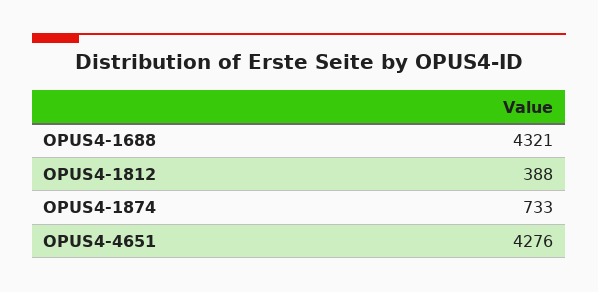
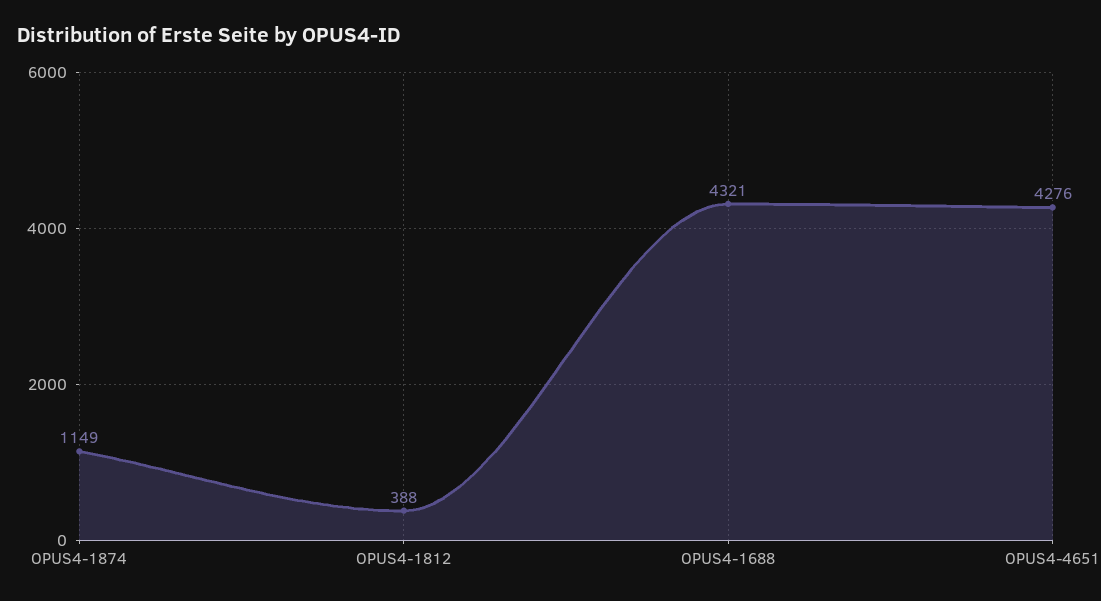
  {
    "OPUS4-1688": 4321,
    "OPUS4-1812": 388,
-   "OPUS4-1874": 733,
+   "OPUS4-1874": 1149,
    "OPUS4-4651": 4276
  }

